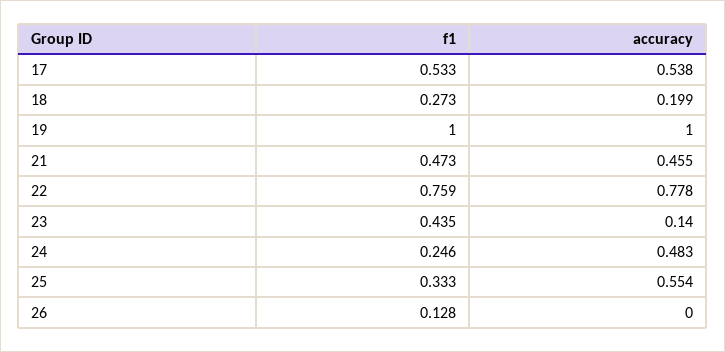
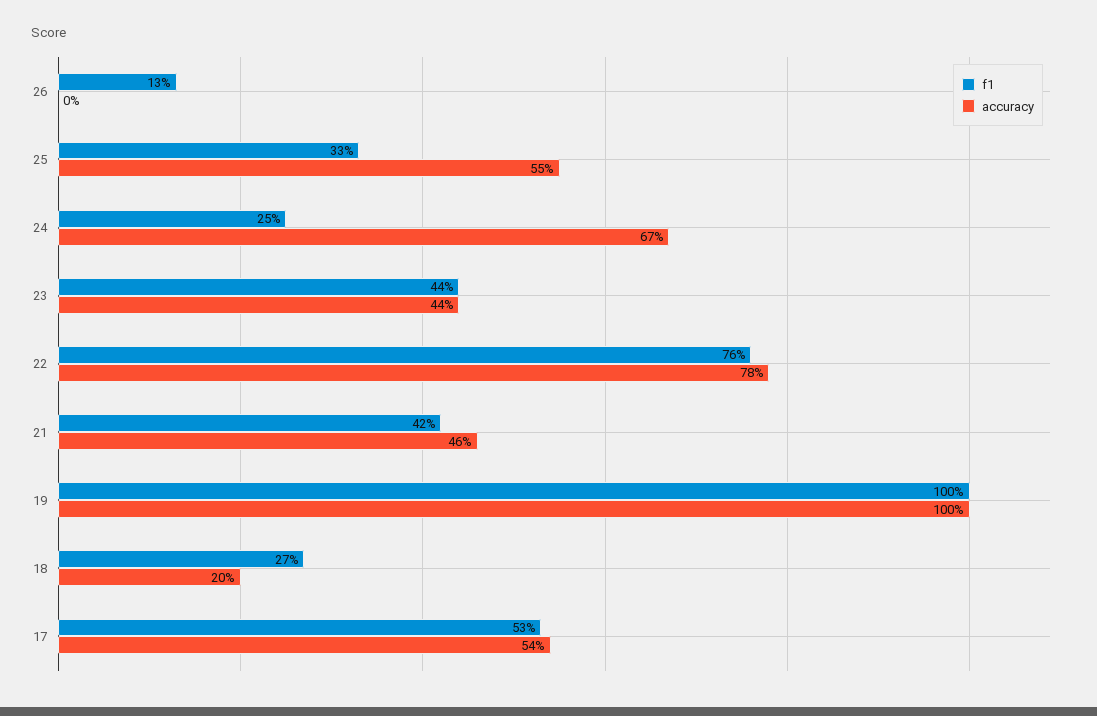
  {
    "f1": {
      "17": 0.533,
      "18": 0.273,
      "19": 1,
-     "21": 0.473,
+     "21": 0.42,
      "22": 0.759,
      "23": 0.435,
      "24": 0.246,
      "25": 0.333,
      "26": 0.128
    },
    "accuracy": {
      "17": 0.538,
      "18": 0.199,
      "19": 1,
      "21": 0.455,
      "22": 0.778,
-     "23": 0.14,
+     "23": 0.44,
-     "24": 0.483,
+     "24": 0.67,
      "25": 0.554,
      "26": 0
    }
  }

